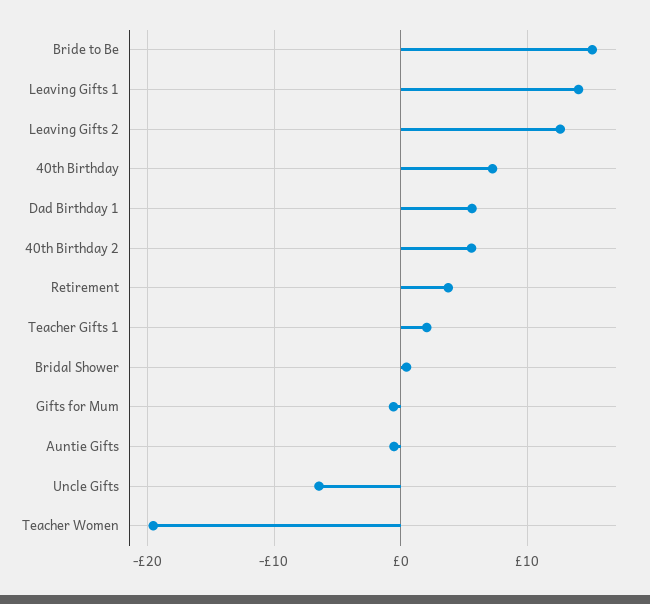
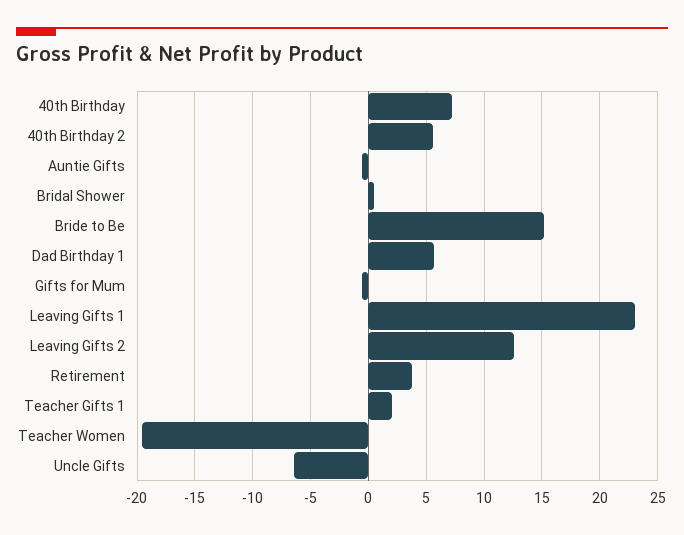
  {
    "Bride to Be": 15,
-   "Leaving Gifts 1": 14,
+   "Leaving Gifts 1": 23,
    "Leaving Gifts 2": 13,
    "40th Birthday": 7,
    "Dad Birthday 1": 6,
    "40th Birthday 2": 6,
    "Retirement": 4,
    "Teacher Gifts 1": 2,
    "Bridal Shower": 0,
    "Gifts for Mum": -1,
    "Auntie Gifts": -1,
    "Uncle Gifts": -6,
    "Teacher Women": -20
  }

